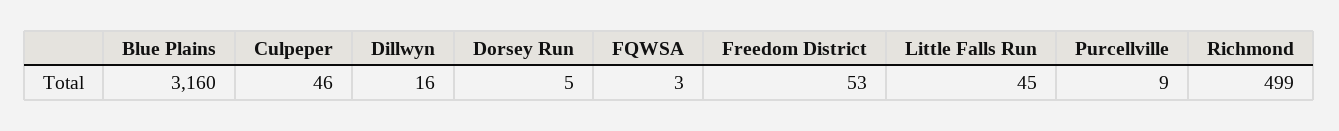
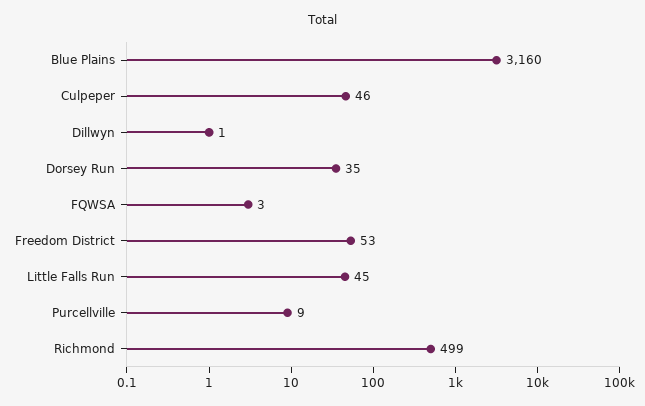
  {
    "Blue Plains": 3160,
    "Culpeper": 46,
-   "Dillwyn": 16,
+   "Dillwyn": 1,
-   "Dorsey Run": 5,
+   "Dorsey Run": 35,
    "FQWSA": 3,
    "Freedom District": 53,
    "Little Falls Run": 45,
    "Purcellville": 9,
    "Richmond": 499
  }

